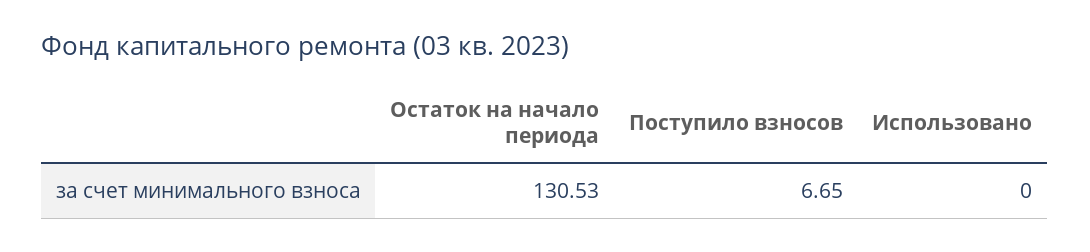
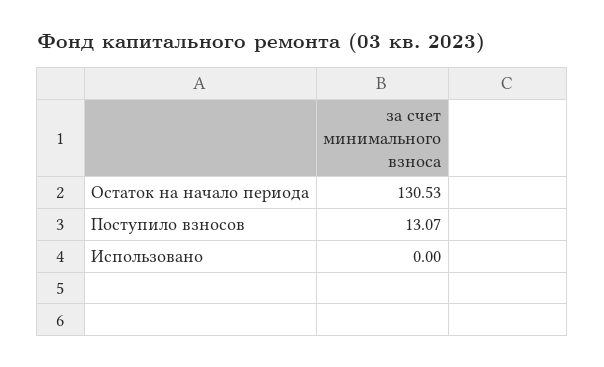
  {
    "Остаток на начало периода": 130.53,
-   "Поступило взносов": 6.65,
+   "Поступило взносов": 13.07,
    "Использовано": 0
  }

